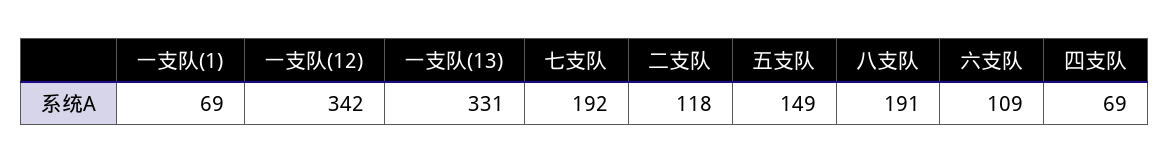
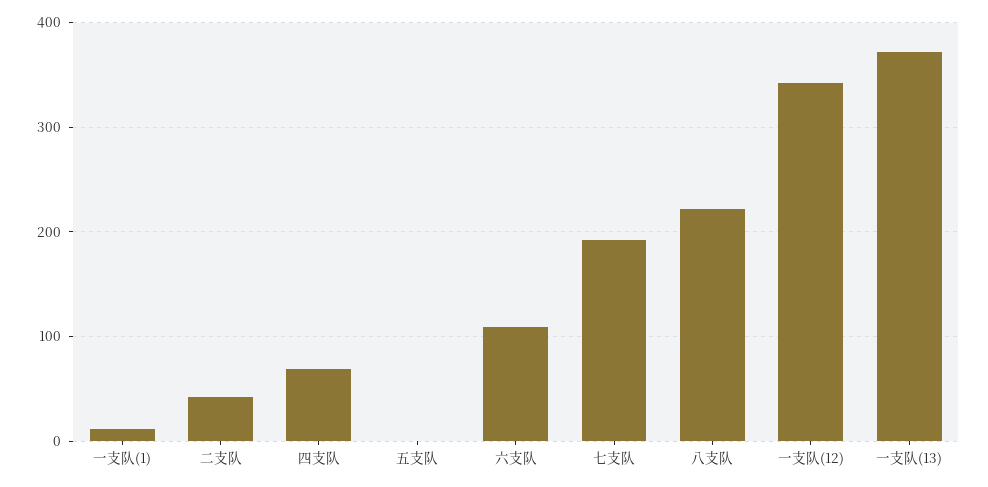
  {
-   "一支队(1)": 69,
+   "一支队(1)": 10,
    "一支队(12)": 342,
-   "一支队(13)": 331,
+   "一支队(13)": 370,
    "七支队": 192,
-   "二支队": 118,
+   "二支队": 40,
-   "五支队": 149,
+   "五支队": 0,
-   "八支队": 191,
+   "八支队": 220,
    "六支队": 109,
    "四支队": 69
  }

